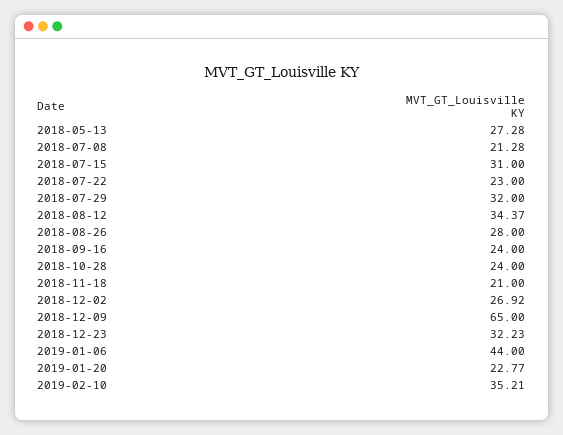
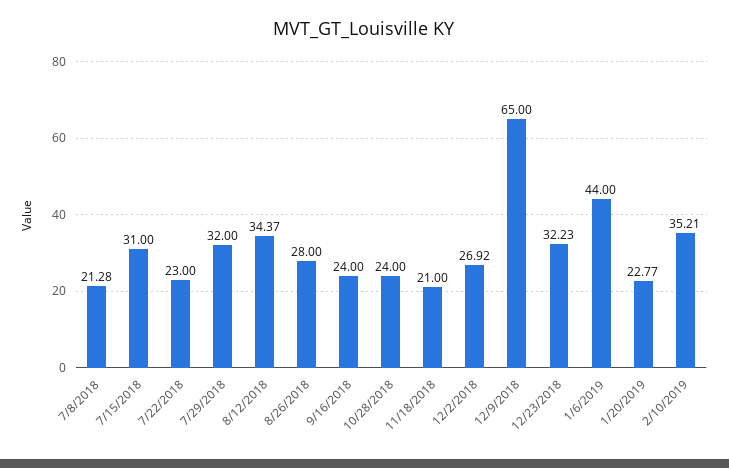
  {
-   "2018-05-13": 27.28,
    "2018-07-08": 21.28,
    "2018-07-15": 31,
    "2018-07-22": 23,
    "2018-07-29": 32,
    "2018-08-12": 34.37,
    "2018-08-26": 28,
    "2018-09-16": 24,
    "2018-10-28": 24,
    "2018-11-18": 21,
    "2018-12-02": 26.92,
    "2018-12-09": 65,
    "2018-12-23": 32.23,
    "2019-01-06": 44,
    "2019-01-20": 22.77,
    "2019-02-10": 35.21
  }

